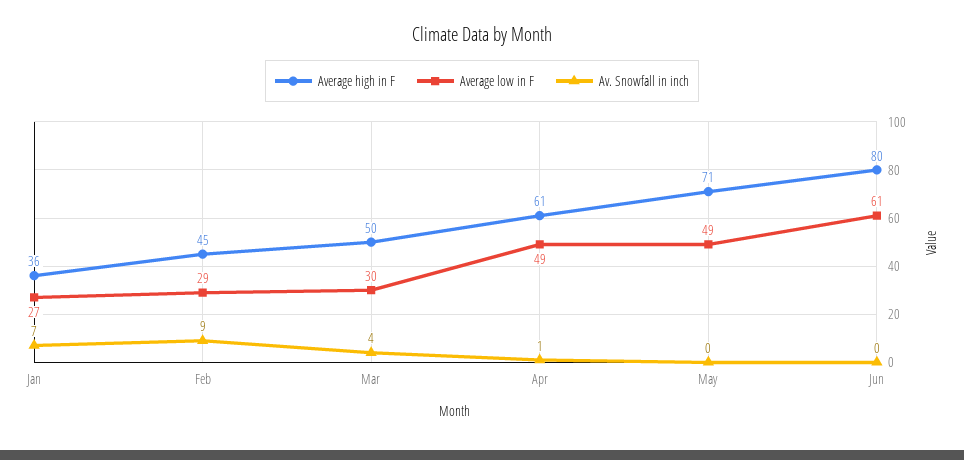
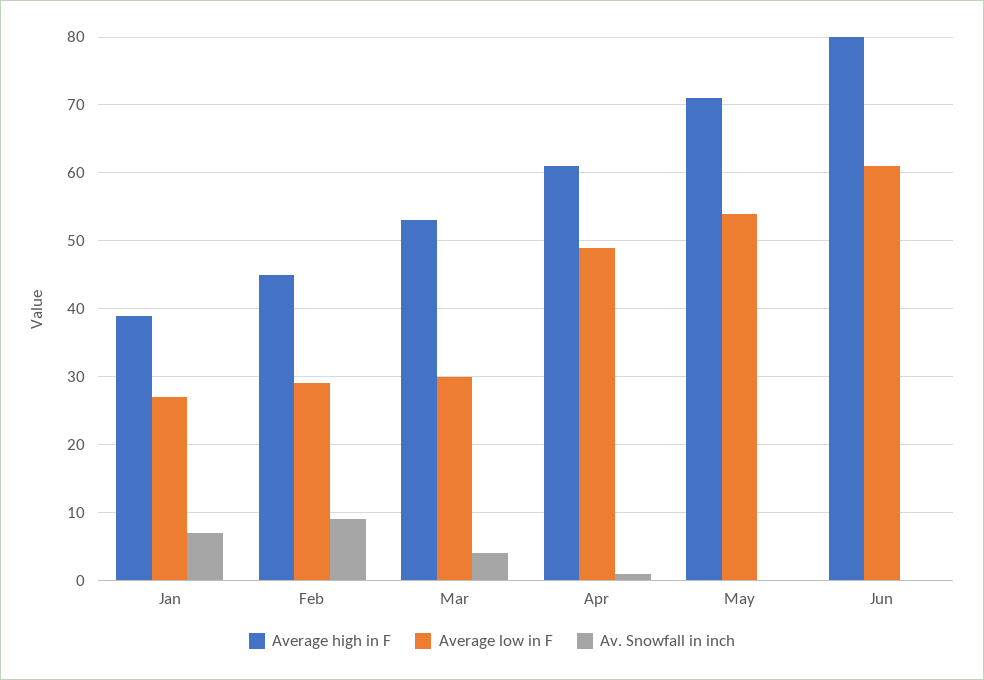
  {
    "Average high in F": {
-     "Jan": 36,
+     "Jan": 39,
      "Feb": 45,
-     "Mar": 50,
+     "Mar": 53,
      "Apr": 61,
      "May": 71,
      "Jun": 80
    },
    "Average low in F": {
      "Jan": 27,
      "Feb": 29,
      "Mar": 30,
      "Apr": 49,
-     "May": 49,
+     "May": 54,
      "Jun": 61
    },
    "Av. Snowfall in inch": {
      "Jan": 7,
      "Feb": 9,
      "Mar": 4,
      "Apr": 1,
      "May": 0,
      "Jun": 0
    }
  }

